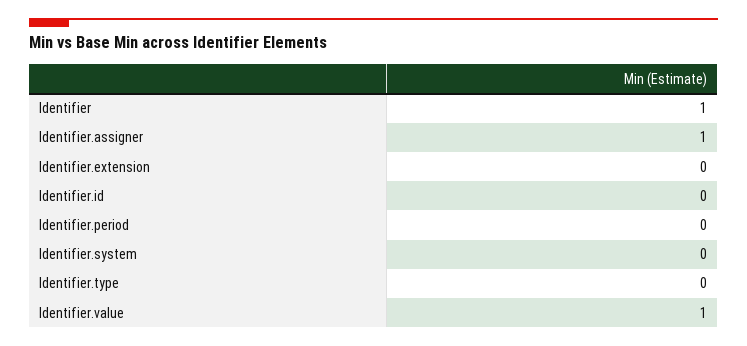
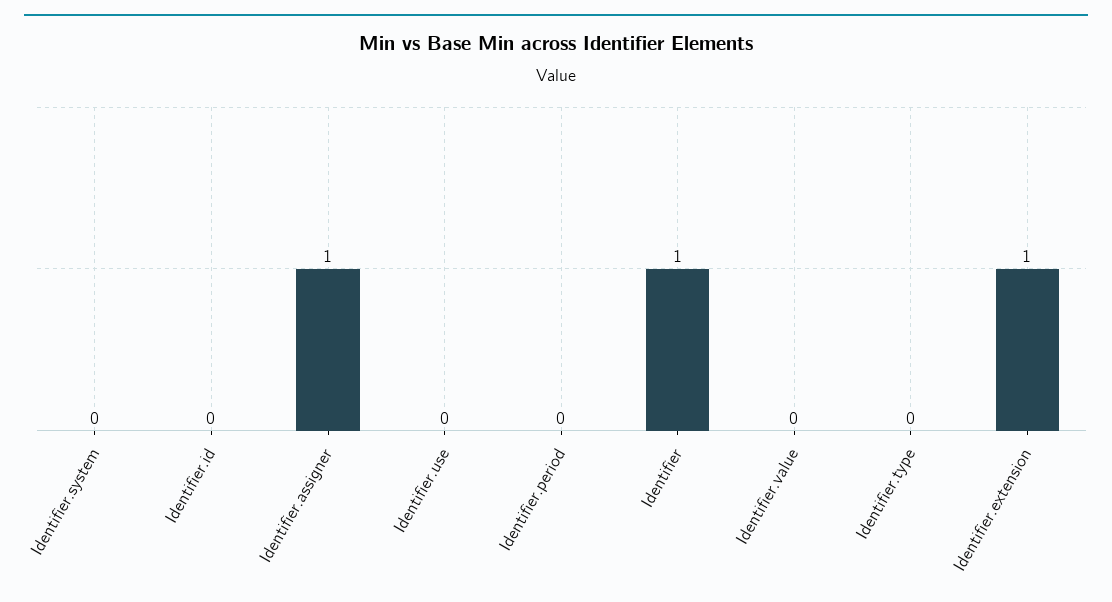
  {
    "Identifier": 1,
    "Identifier.assigner": 1,
-   "Identifier.extension": 0,
+   "Identifier.extension": 1,
    "Identifier.id": 0,
    "Identifier.period": 0,
    "Identifier.system": 0,
    "Identifier.type": 0,
-   "Identifier.value": 1
+   "Identifier.value": 0,
+   "Identifier.use": 0
  }

